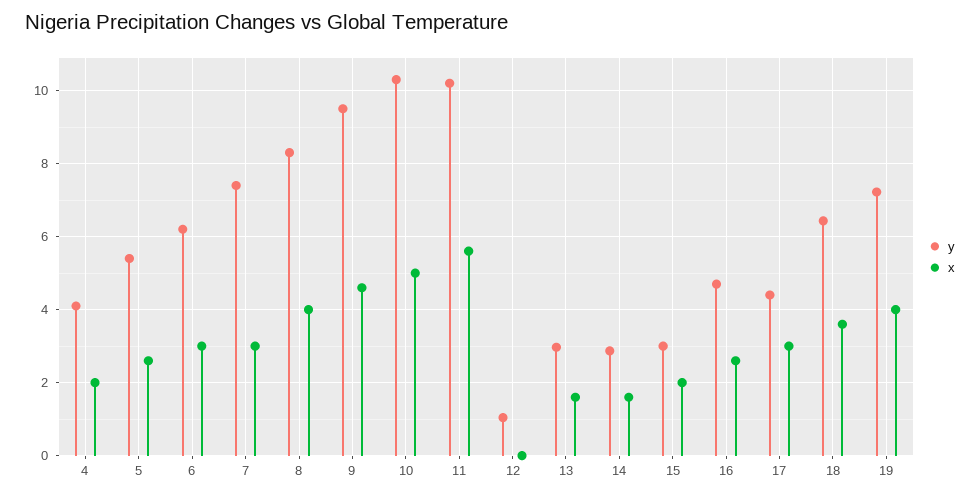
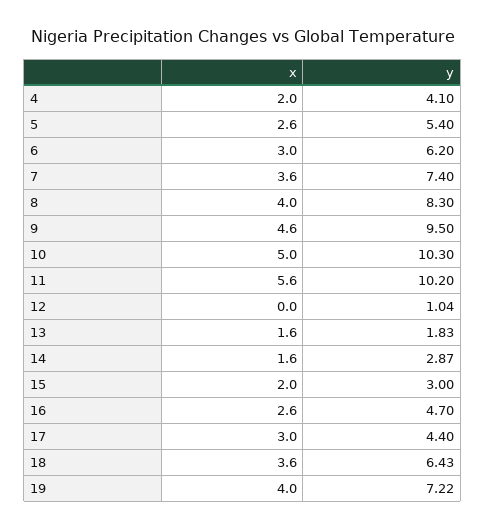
  {
    "y": {
      "4": 4.1,
      "5": 5.4,
      "6": 6.2,
      "7": 7.4,
      "8": 8.3,
      "9": 9.5,
      "10": 10.3,
      "11": 10.2,
      "12": 1.04,
-     "13": 3,
+     "13": 1.83,
      "14": 2.87,
      "15": 3,
      "16": 4.7,
      "17": 4.4,
      "18": 6.43,
      "19": 7.22
    },
    "x": {
      "4": 2,
      "5": 2.6,
      "6": 3,
-     "7": 3,
+     "7": 3.6,
      "8": 4,
      "9": 4.6,
      "10": 5,
      "11": 5.6,
      "12": 0,
      "13": 1.6,
      "14": 1.6,
      "15": 2,
      "16": 2.6,
      "17": 3,
      "18": 3.6,
      "19": 4
    }
  }

